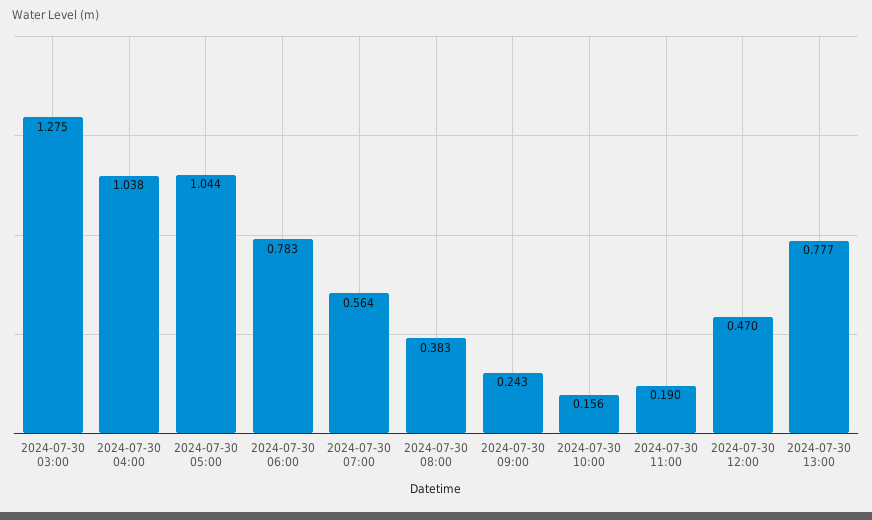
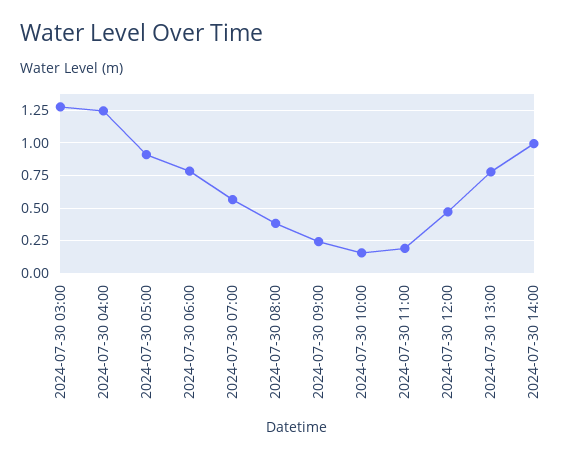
  {
    "2024-07-30 03:00": 1.275,
-   "2024-07-30 04:00": 1.038,
+   "2024-07-30 04:00": 1.25,
-   "2024-07-30 05:00": 1.044,
+   "2024-07-30 05:00": 0.9,
    "2024-07-30 06:00": 0.783,
    "2024-07-30 07:00": 0.564,
    "2024-07-30 08:00": 0.383,
    "2024-07-30 09:00": 0.243,
    "2024-07-30 10:00": 0.156,
    "2024-07-30 11:00": 0.19,
    "2024-07-30 12:00": 0.47,
-   "2024-07-30 13:00": 0.777
+   "2024-07-30 13:00": 0.777,
+   "2024-07-30 14:00": 1
  }

